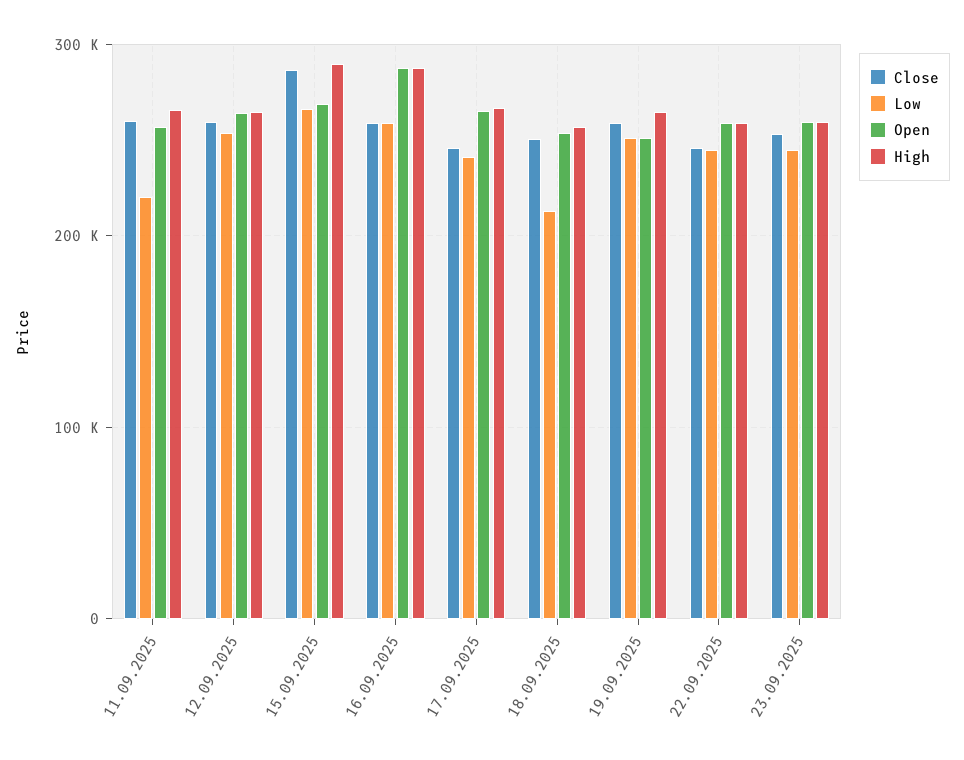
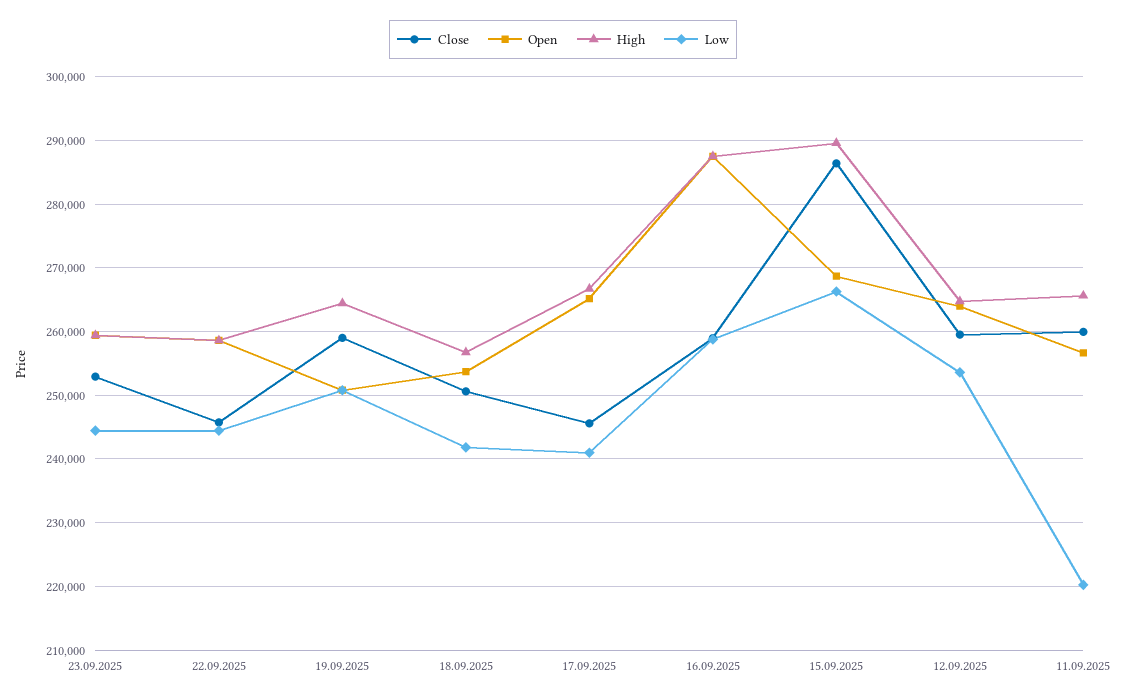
  {
    "Close": {
      "11.09.2025": 260000,
      "12.09.2025": 260000,
      "15.09.2025": 286000,
      "16.09.2025": 259000,
      "17.09.2025": 246000,
      "18.09.2025": 251000,
      "19.09.2025": 259000,
      "22.09.2025": 246000,
      "23.09.2025": 253000
    },
    "Low": {
      "11.09.2025": 220000,
      "12.09.2025": 254000,
      "15.09.2025": 266000,
      "16.09.2025": 259000,
      "17.09.2025": 241000,
-     "18.09.2025": 210000,
+     "18.09.2025": 242000,
      "19.09.2025": 251000,
      "22.09.2025": 244000,
      "23.09.2025": 244000
    },
    "Open": {
      "11.09.2025": 257000,
      "12.09.2025": 264000,
      "15.09.2025": 269000,
      "16.09.2025": 288000,
      "17.09.2025": 265000,
      "18.09.2025": 254000,
      "19.09.2025": 251000,
      "22.09.2025": 259000,
      "23.09.2025": 259000
    },
    "High": {
      "11.09.2025": 266000,
      "12.09.2025": 265000,
      "15.09.2025": 290000,
      "16.09.2025": 288000,
      "17.09.2025": 267000,
      "18.09.2025": 257000,
      "19.09.2025": 264000,
      "22.09.2025": 259000,
      "23.09.2025": 259000
    }
  }

